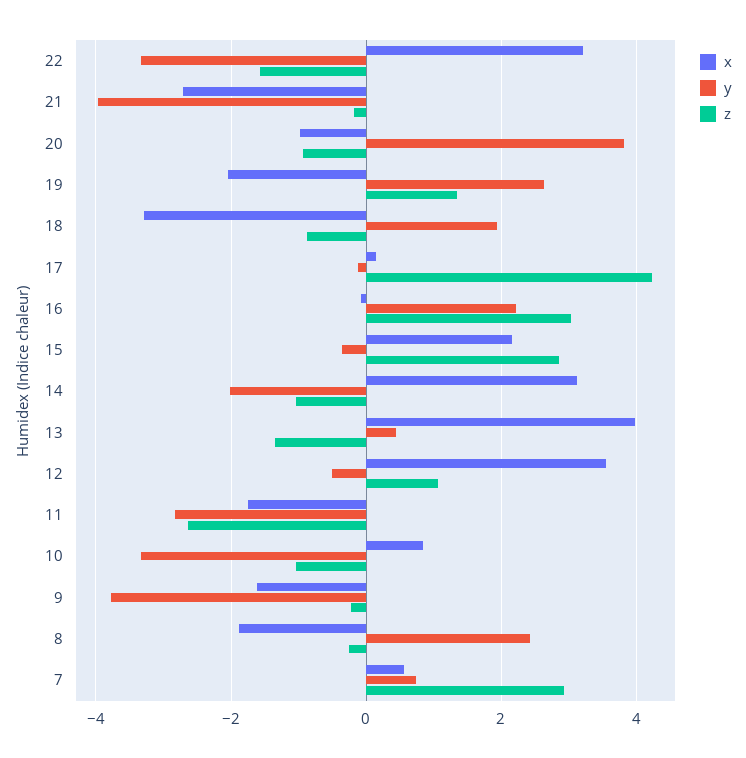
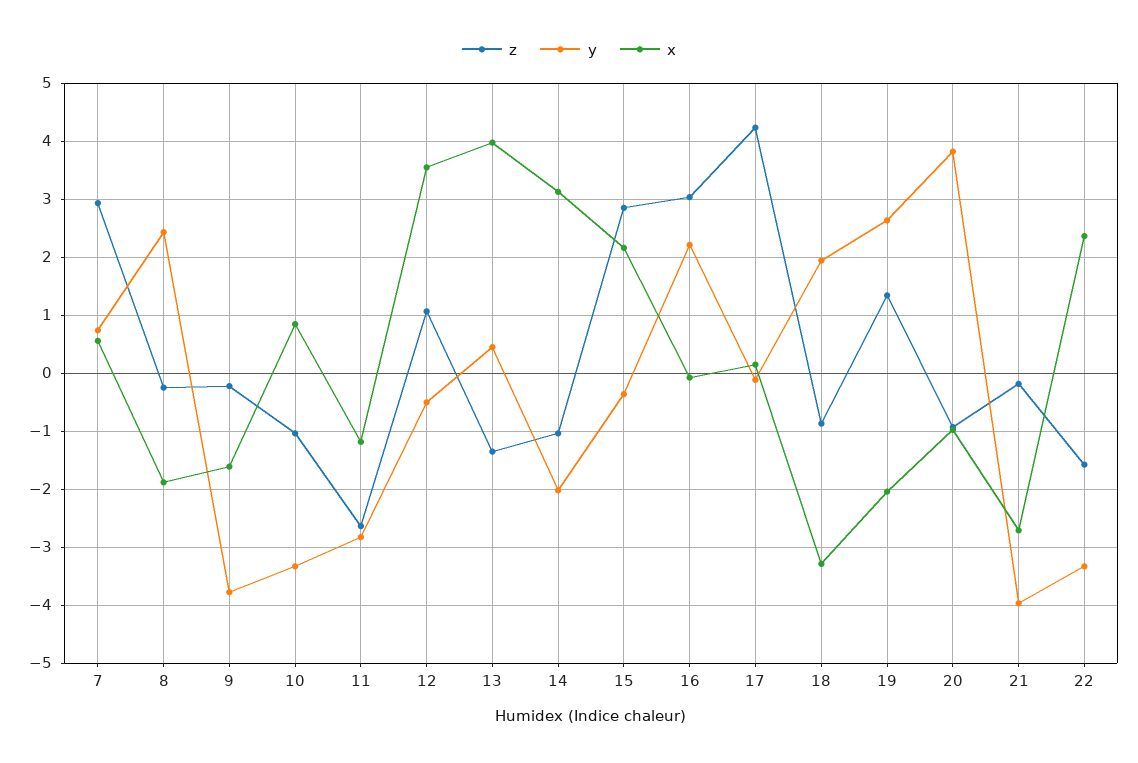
  {
    "x": {
-     "22": 3.2,
+     "22": 2.4,
      "21": -2.8,
      "20": -1,
      "19": -2,
      "18": -3.2,
      "17": 0.2,
      "16": 0,
      "15": 2.2,
      "14": 3.2,
      "13": 4,
      "12": 3.6,
-     "11": -1.8,
+     "11": -1.2,
      "10": 0.8,
      "9": -1.6,
      "8": -1.8,
      "7": 0.6
    },
    "y": {
      "22": -3.4,
      "21": -4,
      "20": 3.8,
      "19": 2.6,
      "18": 2,
      "17": -0.2,
      "16": 2.2,
      "15": -0.4,
      "14": -2,
      "13": 0.4,
      "12": -0.6,
      "11": -2.8,
      "10": -3.4,
      "9": -3.8,
      "8": 2.4,
      "7": 0.8
    },
    "z": {
      "22": -1.6,
      "21": -0.2,
      "20": -1,
      "19": 1.4,
      "18": -0.8,
      "17": 4.2,
      "16": 3,
      "15": 2.8,
      "14": -1,
      "13": -1.4,
      "12": 1,
      "11": -2.6,
      "10": -1,
      "9": -0.2,
      "8": -0.2,
      "7": 3
    }
  }

